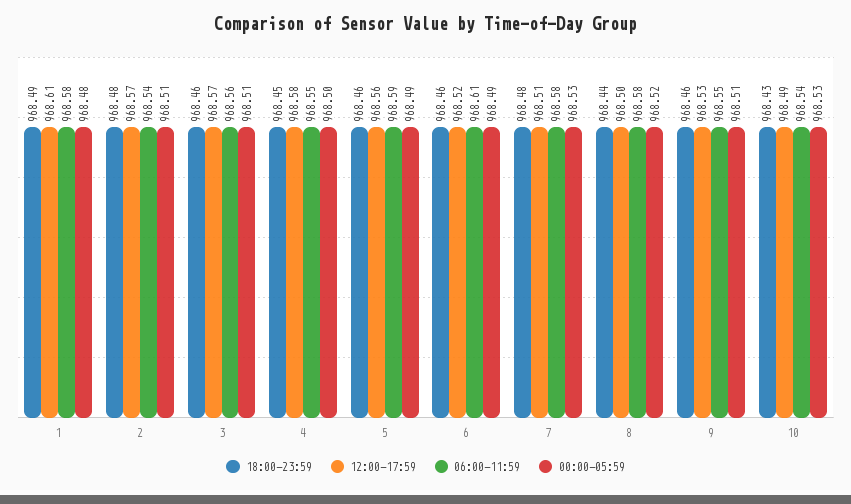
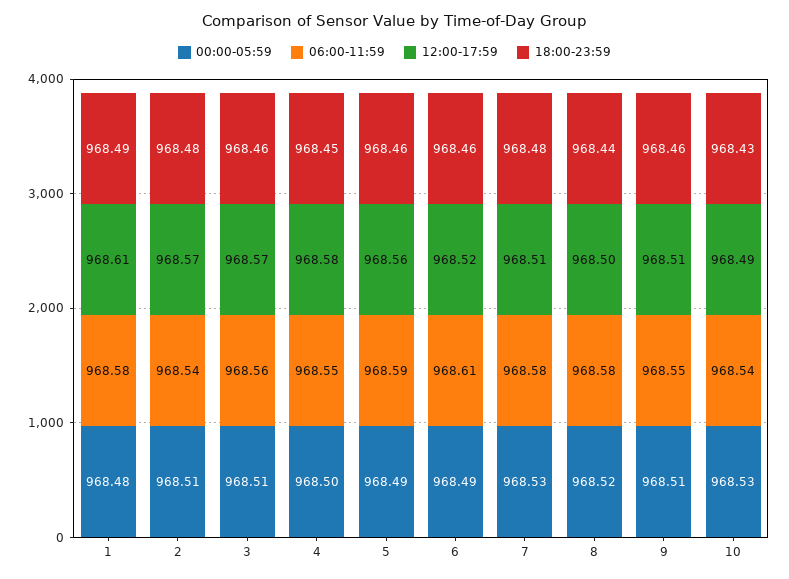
  {
    "18:00-23:59": {
      "1": 968.49,
      "2": 968.48,
      "3": 968.46,
      "4": 968.45,
      "5": 968.46,
      "6": 968.46,
      "7": 968.48,
      "8": 968.44,
      "9": 968.46,
      "10": 968.43
    },
    "12:00-17:59": {
      "1": 968.61,
      "2": 968.57,
      "3": 968.57,
      "4": 968.58,
      "5": 968.56,
      "6": 968.52,
      "7": 968.51,
      "8": 968.5,
-     "9": 968.53,
+     "9": 968.51,
      "10": 968.49
    },
    "06:00-11:59": {
      "1": 968.58,
      "2": 968.54,
      "3": 968.56,
      "4": 968.55,
      "5": 968.59,
      "6": 968.61,
      "7": 968.58,
      "8": 968.58,
      "9": 968.55,
      "10": 968.54
    },
    "00:00-05:59": {
      "1": 968.48,
      "2": 968.51,
      "3": 968.51,
      "4": 968.5,
      "5": 968.49,
      "6": 968.49,
      "7": 968.53,
      "8": 968.52,
      "9": 968.51,
      "10": 968.53
    }
  }

